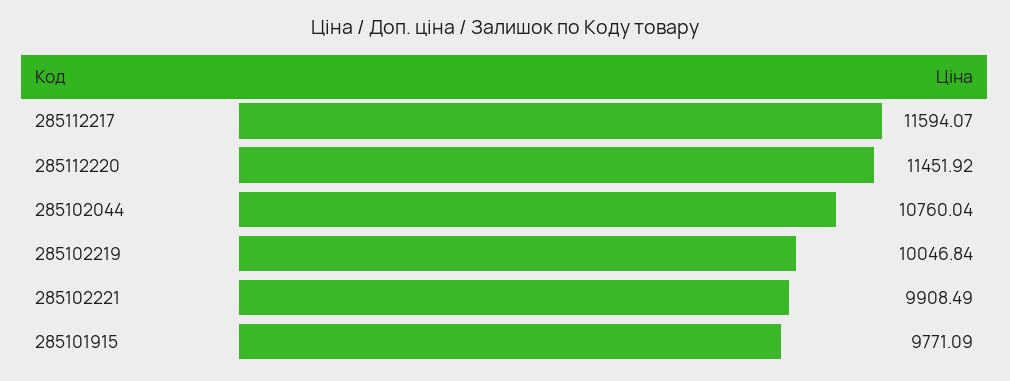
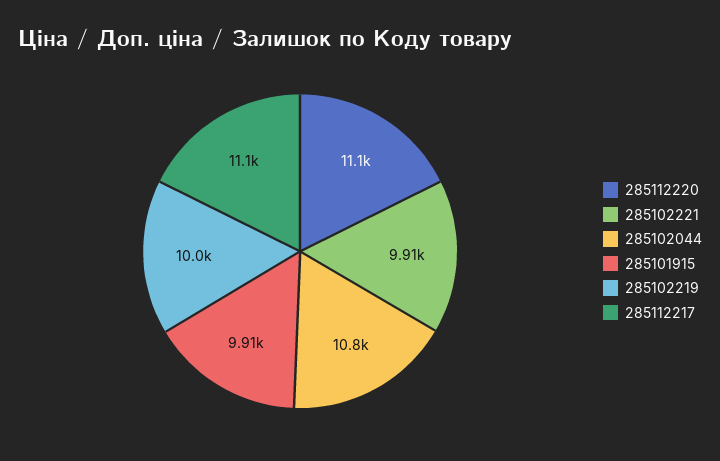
  {
-   "285112217": 11594.07,
+   "285112217": 11100,
-   "285112220": 11451.92,
+   "285112220": 11100,
    "285102044": 10760.04,
    "285102219": 10046.84,
    "285102221": 9908.49,
-   "285101915": 9771.09
+   "285101915": 9910
  }

